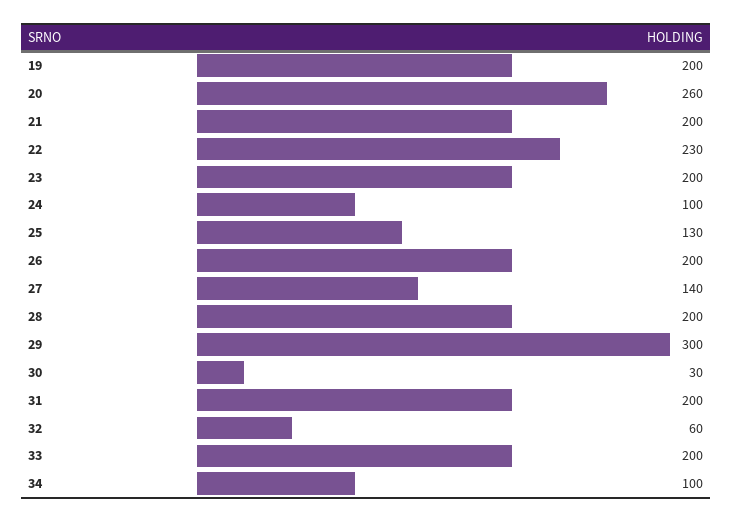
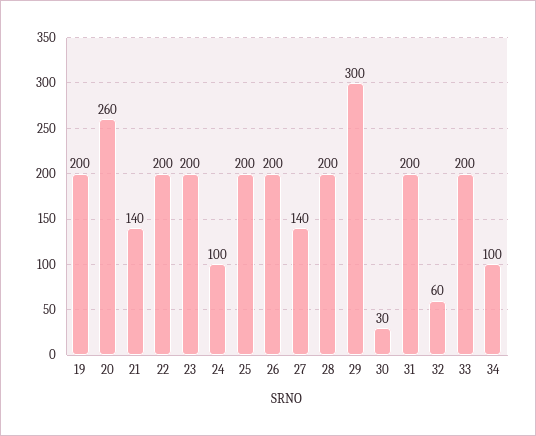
  {
    "19": 200,
    "20": 260,
-   "21": 200,
+   "21": 140,
-   "22": 230,
+   "22": 200,
    "23": 200,
    "24": 100,
-   "25": 130,
+   "25": 200,
    "26": 200,
    "27": 140,
    "28": 200,
    "29": 300,
    "30": 30,
    "31": 200,
    "32": 60,
    "33": 200,
    "34": 100
  }

